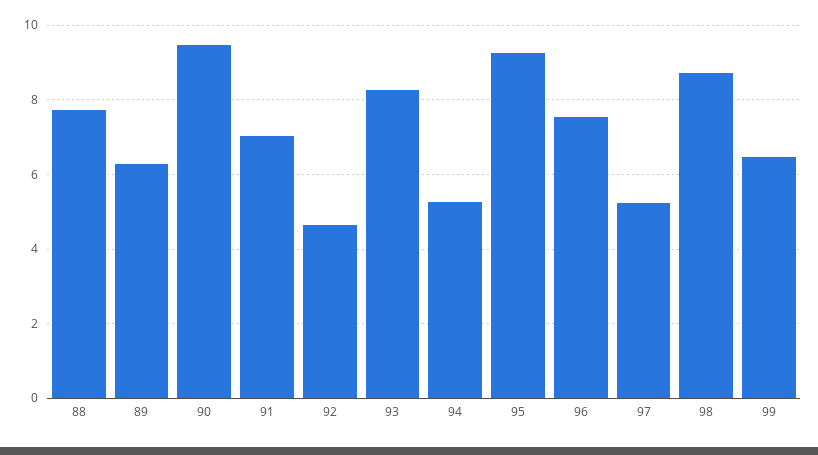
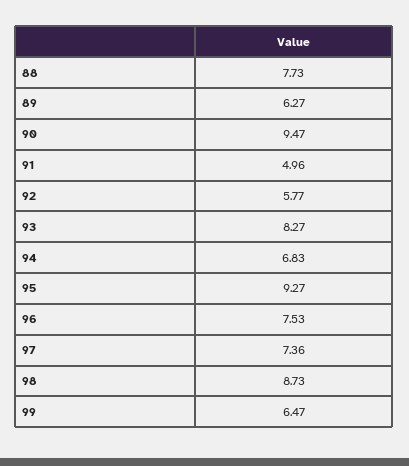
  {
    "88": 7.73,
    "89": 6.27,
    "90": 9.47,
-   "91": 7,
+   "91": 4.96,
-   "92": 4.6,
+   "92": 5.77,
    "93": 8.27,
-   "94": 5.2,
+   "94": 6.83,
    "95": 9.27,
    "96": 7.53,
-   "97": 5.2,
+   "97": 7.36,
    "98": 8.73,
    "99": 6.47
  }

